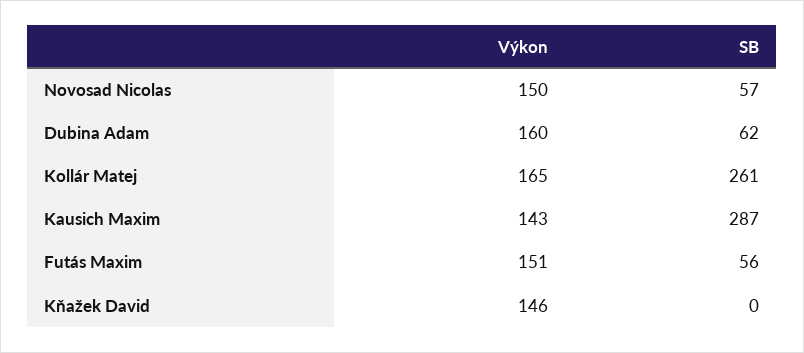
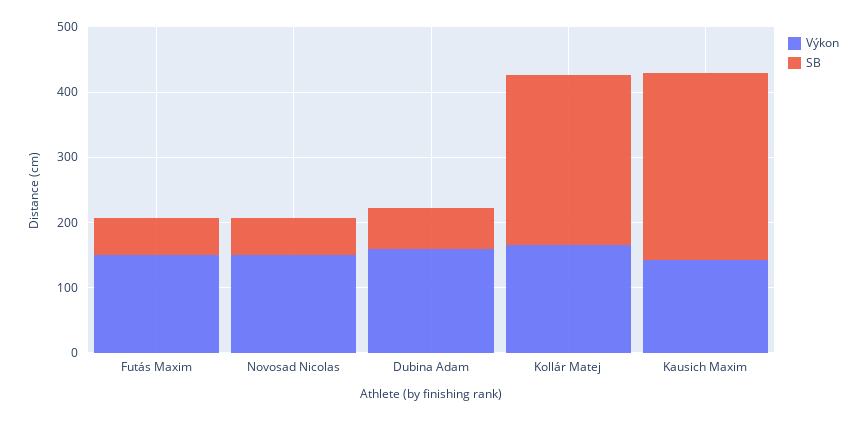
  {
    "Výkon": {
      "Novosad Nicolas": 150,
      "Dubina Adam": 160,
      "Kollár Matej": 165,
      "Kausich Maxim": 143,
-     "Futás Maxim": 151,
+     "Futás Maxim": 151
-     "Kňažek David": 146
    },
    "SB": {
      "Novosad Nicolas": 57,
      "Dubina Adam": 62,
      "Kollár Matej": 261,
      "Kausich Maxim": 287,
-     "Futás Maxim": 56,
+     "Futás Maxim": 56
-     "Kňažek David": 0
    }
  }

